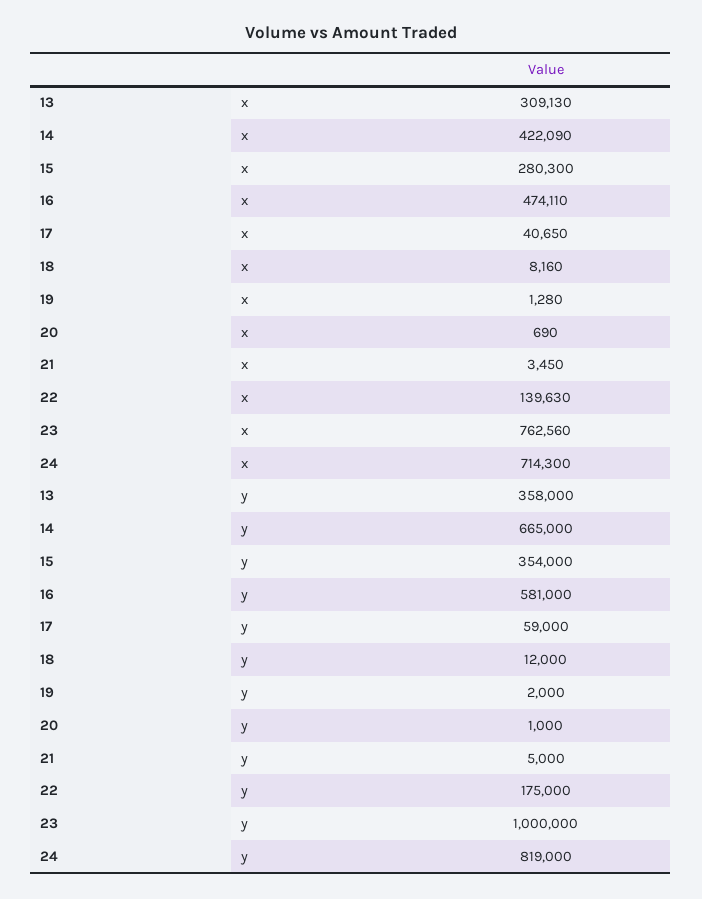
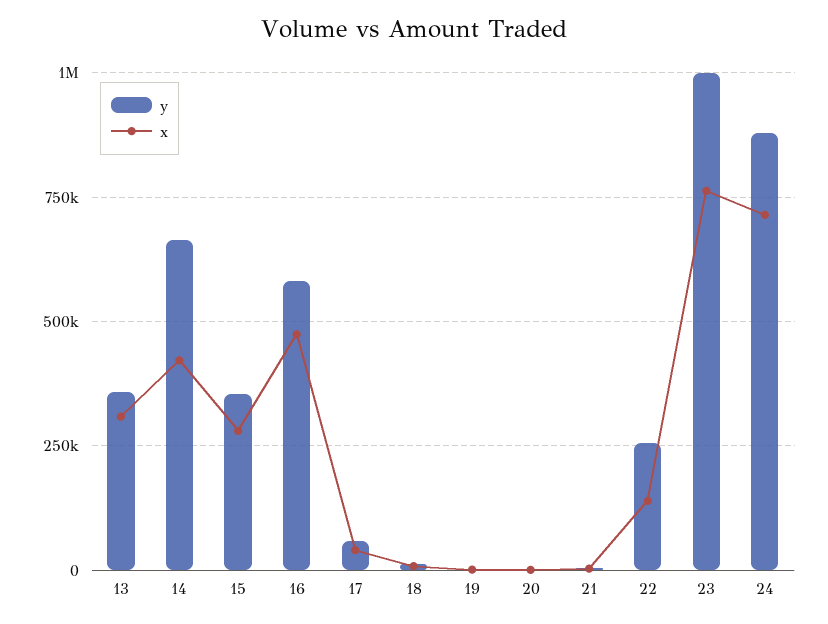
  {
    "x": {
      "13": 309130,
      "14": 422090,
      "15": 280300,
      "16": 474110,
      "17": 40650,
      "18": 8160,
      "19": 1280,
      "20": 690,
      "21": 3450,
      "22": 139630,
      "23": 762560,
      "24": 714300
    },
    "y": {
      "13": 358000,
      "14": 665000,
      "15": 354000,
      "16": 581000,
      "17": 59000,
      "18": 12000,
      "19": 2000,
      "20": 1000,
      "21": 5000,
-     "22": 175000,
+     "22": 250000,
      "23": 1000000,
-     "24": 819000
+     "24": 875000
    }
  }

